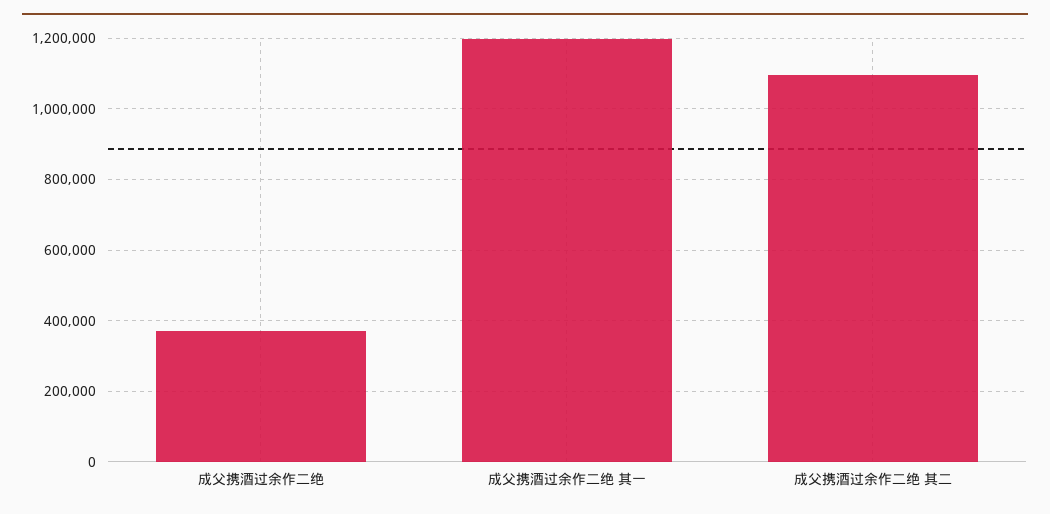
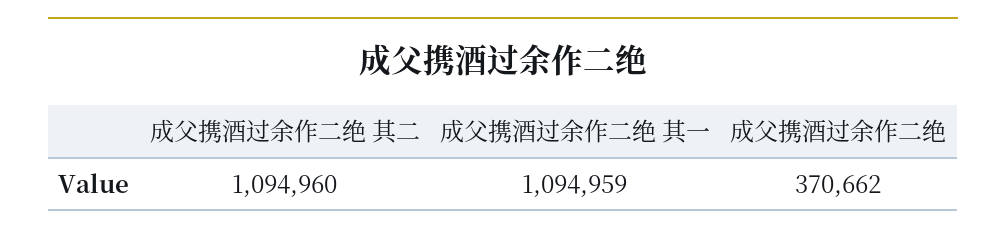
  {
    "成父携酒过余作二绝": 370662,
-   "成父携酒过余作二绝 其一": 1200000,
+   "成父携酒过余作二绝 其一": 1094959,
    "成父携酒过余作二绝 其二": 1094960
  }

